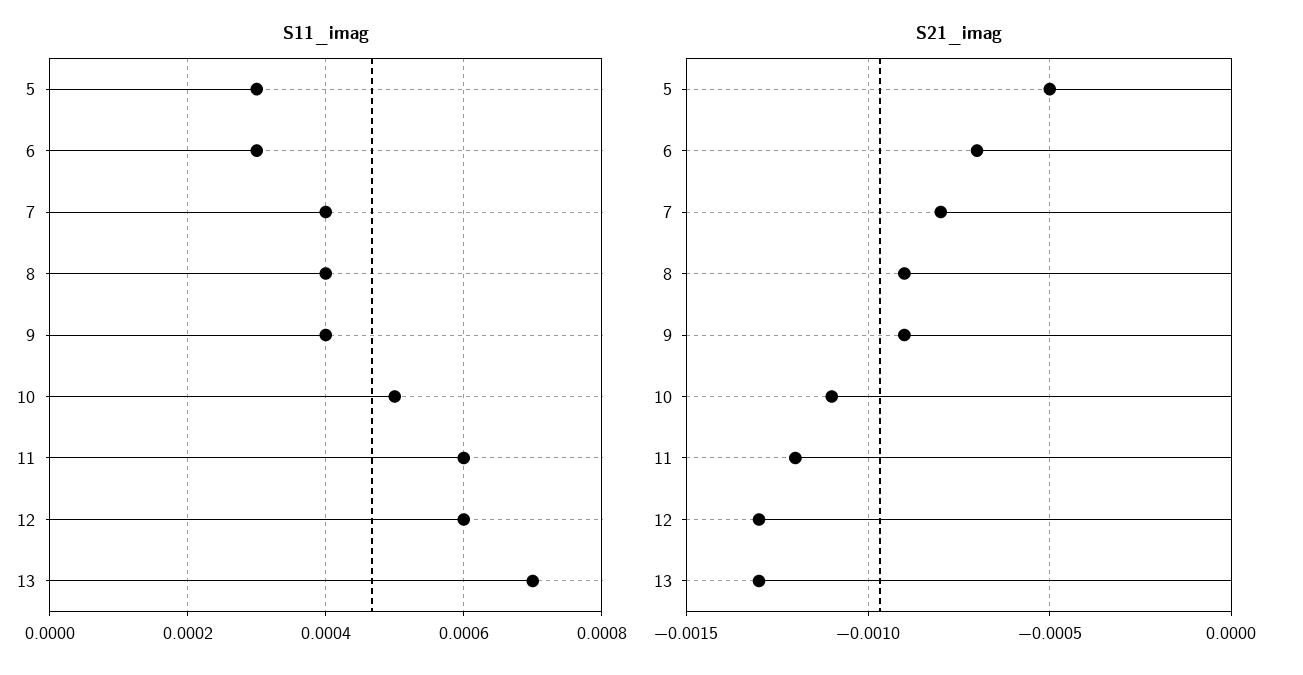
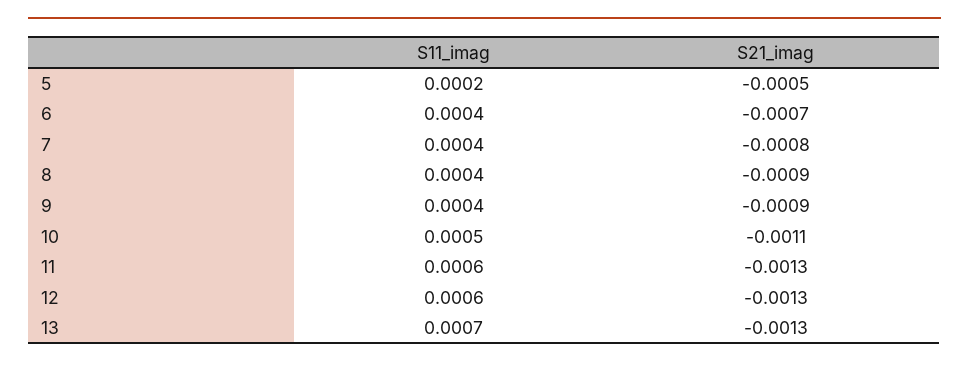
  {
    "S11_imag": {
-     "5": 0.0003,
+     "5": 0.0002,
-     "6": 0.0003,
+     "6": 0.0004,
      "7": 0.0004,
      "8": 0.0004,
      "9": 0.0004,
      "10": 0.0005,
      "11": 0.0006,
      "12": 0.0006,
      "13": 0.0007
    },
    "S21_imag": {
      "5": -0.0005,
      "6": -0.0007,
      "7": -0.0008,
      "8": -0.0009,
      "9": -0.0009,
      "10": -0.0011,
-     "11": -0.0012,
+     "11": -0.0013,
      "12": -0.0013,
      "13": -0.0013
    }
  }

